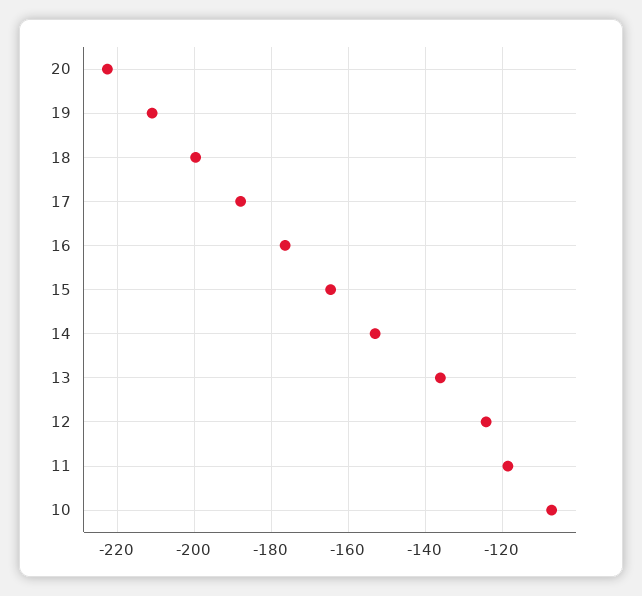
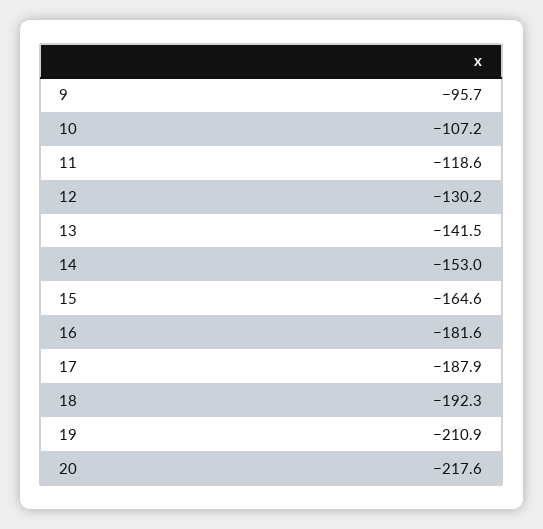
  {
-   "20": -222,
+   "20": -217.6,
    "19": -210.9,
-   "18": -200,
+   "18": -192.3,
    "17": -187.9,
-   "16": -176,
+   "16": -181.6,
    "15": -164.6,
    "14": -153,
-   "13": -136,
+   "13": -141.5,
-   "12": -124,
+   "12": -130.2,
    "11": -118.6,
-   "10": -107.2
+   "10": -107.2,
+   "9": -95.7
  }

